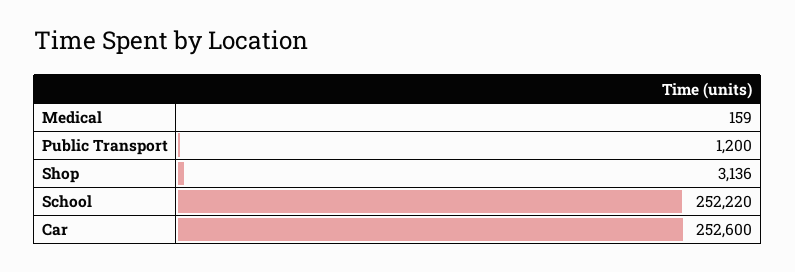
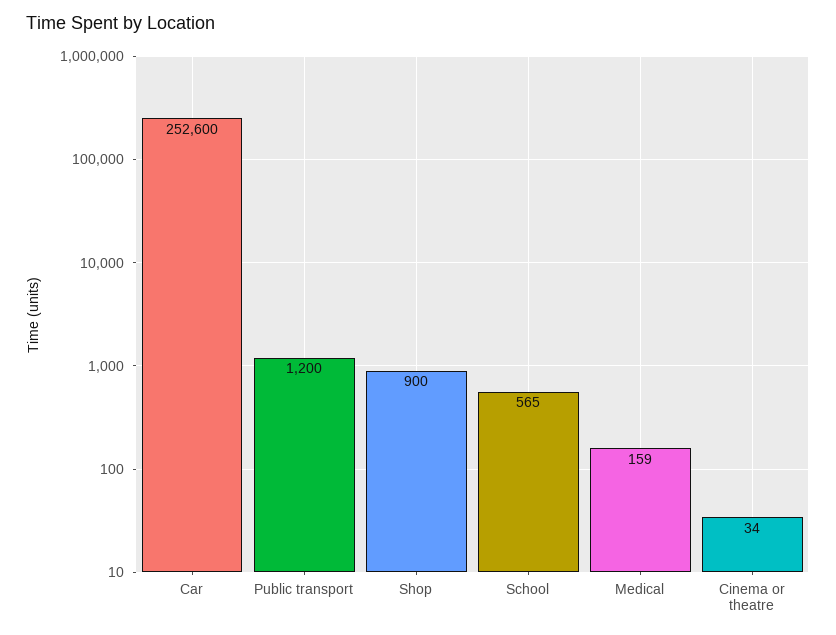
  {
    "Medical": 159,
    "Public Transport": 1200,
-   "Shop": 3136,
+   "Shop": 900,
-   "School": 252220,
+   "School": 565,
-   "Car": 252600
+   "Car": 252600,
+   "Cinema or theatre": 34
  }

